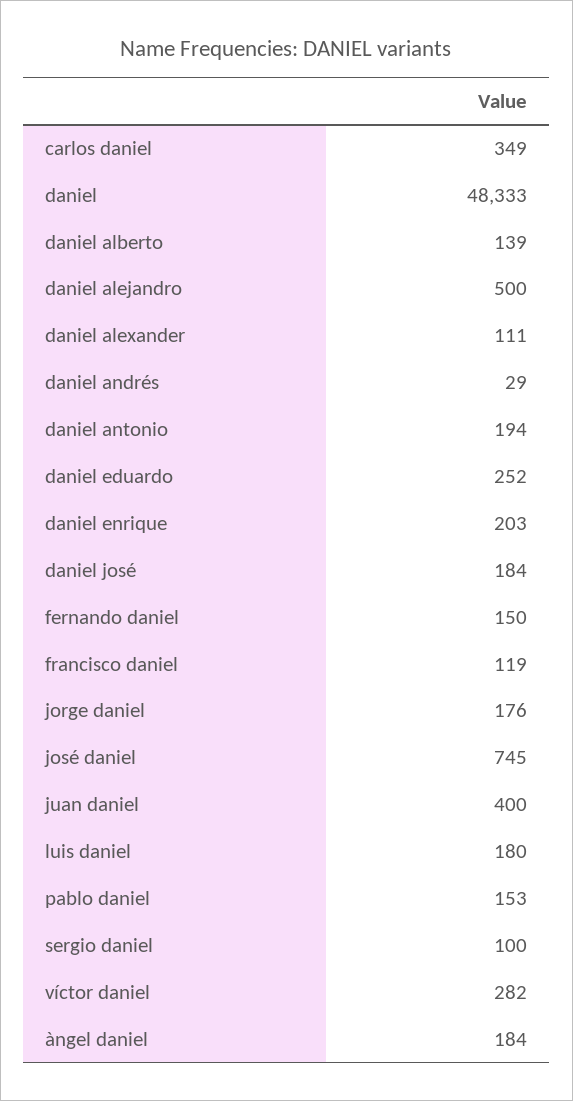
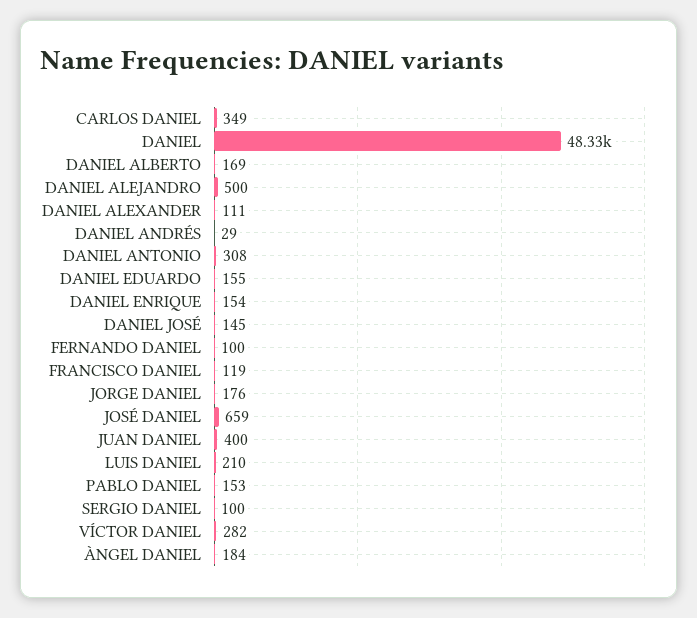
  {
    "carlos daniel": 349,
    "daniel": 48333,
-   "daniel alberto": 139,
+   "daniel alberto": 169,
    "daniel alejandro": 500,
    "daniel alexander": 111,
    "daniel andrés": 29,
-   "daniel antonio": 194,
+   "daniel antonio": 308,
-   "daniel eduardo": 252,
+   "daniel eduardo": 155,
-   "daniel enrique": 203,
+   "daniel enrique": 154,
-   "daniel josé": 184,
+   "daniel josé": 145,
-   "fernando daniel": 150,
+   "fernando daniel": 100,
    "francisco daniel": 119,
    "jorge daniel": 176,
-   "josé daniel": 745,
+   "josé daniel": 659,
    "juan daniel": 400,
-   "luis daniel": 180,
+   "luis daniel": 210,
    "pablo daniel": 153,
    "sergio daniel": 100,
    "víctor daniel": 282,
    "àngel daniel": 184
  }

